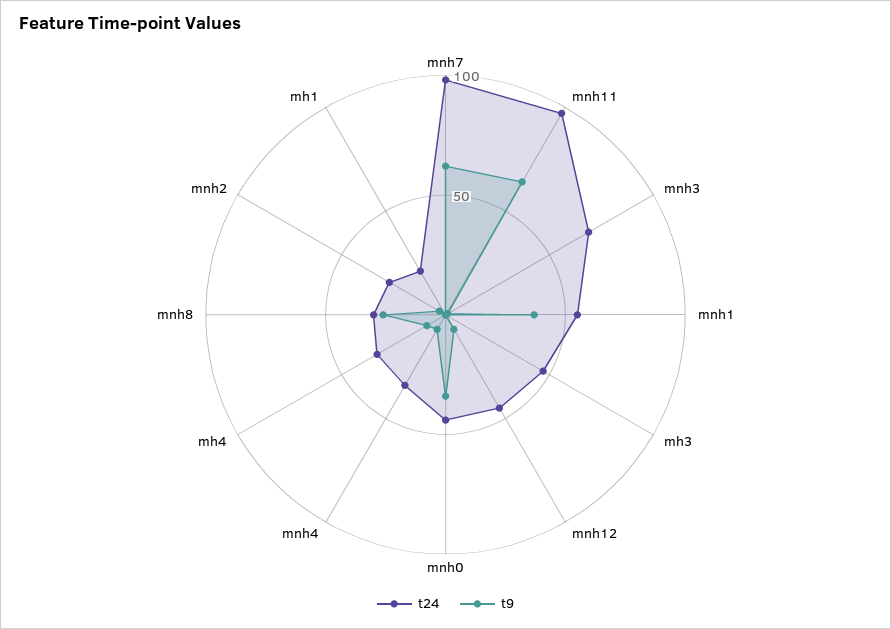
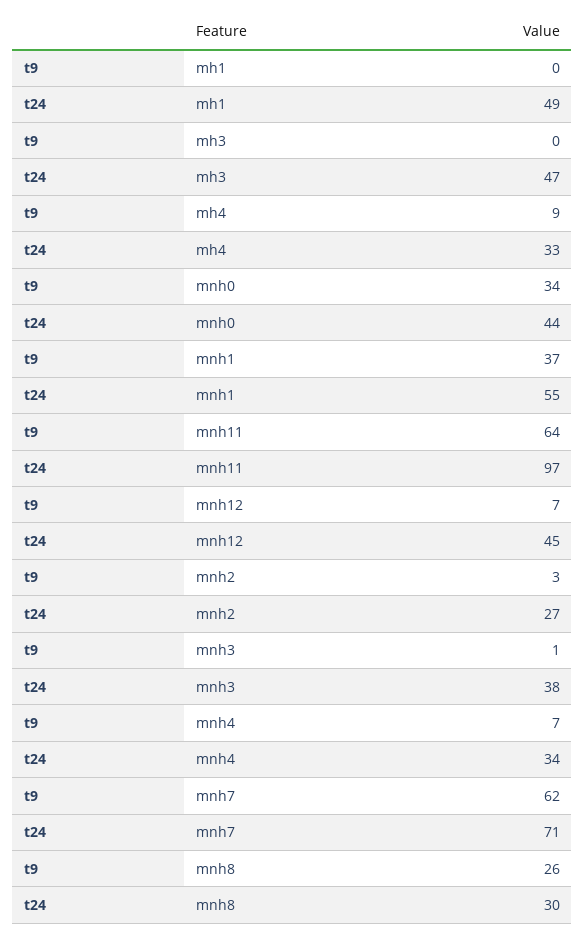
  {
    "t24": {
-     "mnh7": 100,
+     "mnh7": 71,
      "mnh11": 97,
-     "mnh3": 70,
+     "mnh3": 38,
      "mnh1": 55,
      "mh3": 47,
      "mnh12": 45,
      "mnh0": 44,
      "mnh4": 34,
      "mh4": 33,
      "mnh8": 30,
      "mnh2": 27,
-     "mh1": 20
+     "mh1": 49
    },
    "t9": {
      "mnh7": 62,
      "mnh11": 64,
      "mnh3": 1,
      "mnh1": 37,
      "mh3": 0,
      "mnh12": 7,
      "mnh0": 34,
      "mnh4": 7,
      "mh4": 9,
      "mnh8": 26,
      "mnh2": 3,
      "mh1": 0
    }
  }

